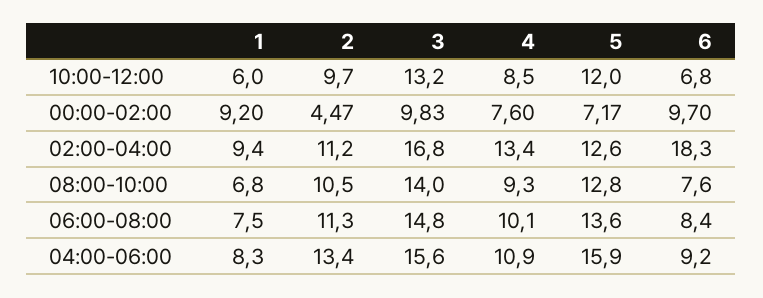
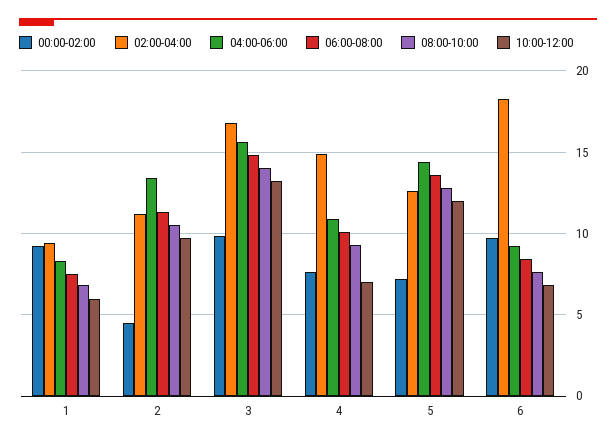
  {
    "10:00-12:00": {
      "1": 6,
      "2": 9.7,
      "3": 13.2,
-     "4": 8.5,
+     "4": 7,
      "5": 12,
      "6": 6.8
    },
    "00:00-02:00": {
      "1": 9.2,
      "2": 4.47,
      "3": 9.83,
      "4": 7.6,
      "5": 7.17,
      "6": 9.7
    },
    "02:00-04:00": {
      "1": 9.4,
      "2": 11.2,
      "3": 16.8,
-     "4": 13.4,
+     "4": 15,
      "5": 12.6,
      "6": 18.3
    },
    "08:00-10:00": {
      "1": 6.8,
      "2": 10.5,
      "3": 14,
      "4": 9.3,
      "5": 12.8,
      "6": 7.6
    },
    "06:00-08:00": {
      "1": 7.5,
      "2": 11.3,
      "3": 14.8,
      "4": 10.1,
      "5": 13.6,
      "6": 8.4
    },
    "04:00-06:00": {
      "1": 8.3,
      "2": 13.4,
      "3": 15.6,
      "4": 10.9,
-     "5": 15.9,
+     "5": 14.5,
      "6": 9.2
    }
  }

